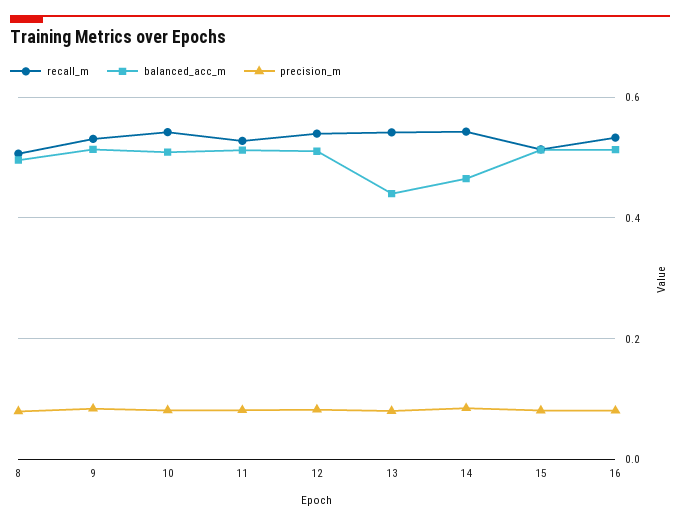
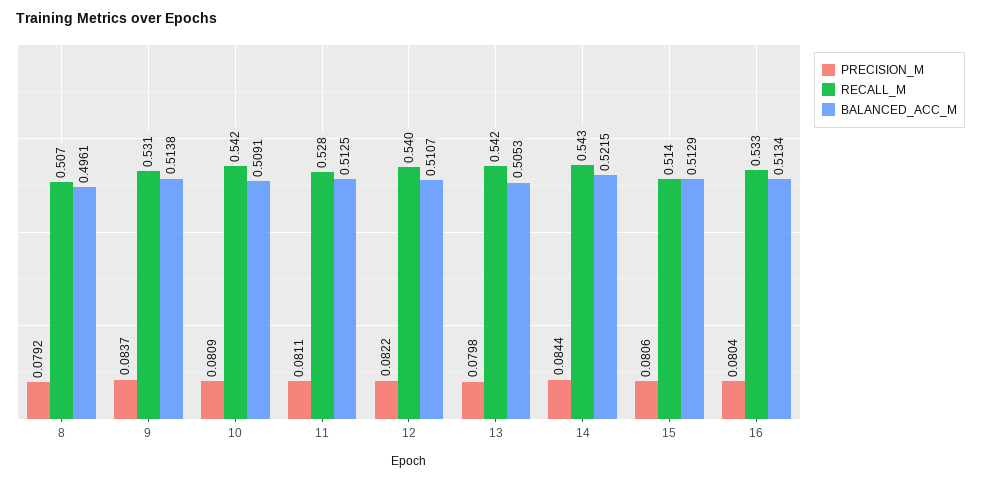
  {
    "recall_m": {
      "8": 0.507,
      "9": 0.531,
      "10": 0.542,
      "11": 0.528,
      "12": 0.54,
      "13": 0.542,
      "14": 0.543,
      "15": 0.514,
      "16": 0.533
    },
    "balanced_acc_m": {
      "8": 0.4961,
      "9": 0.5138,
      "10": 0.5091,
      "11": 0.5125,
      "12": 0.5107,
-     "13": 0.44,
+     "13": 0.5053,
-     "14": 0.46,
+     "14": 0.5215,
      "15": 0.5129,
      "16": 0.5134
    },
    "precision_m": {
      "8": 0.0792,
      "9": 0.0837,
      "10": 0.0809,
      "11": 0.0811,
      "12": 0.0822,
      "13": 0.0798,
      "14": 0.0844,
      "15": 0.0806,
      "16": 0.0804
    }
  }

